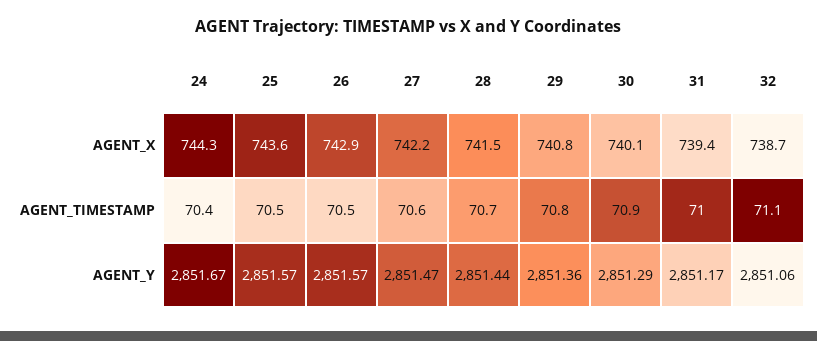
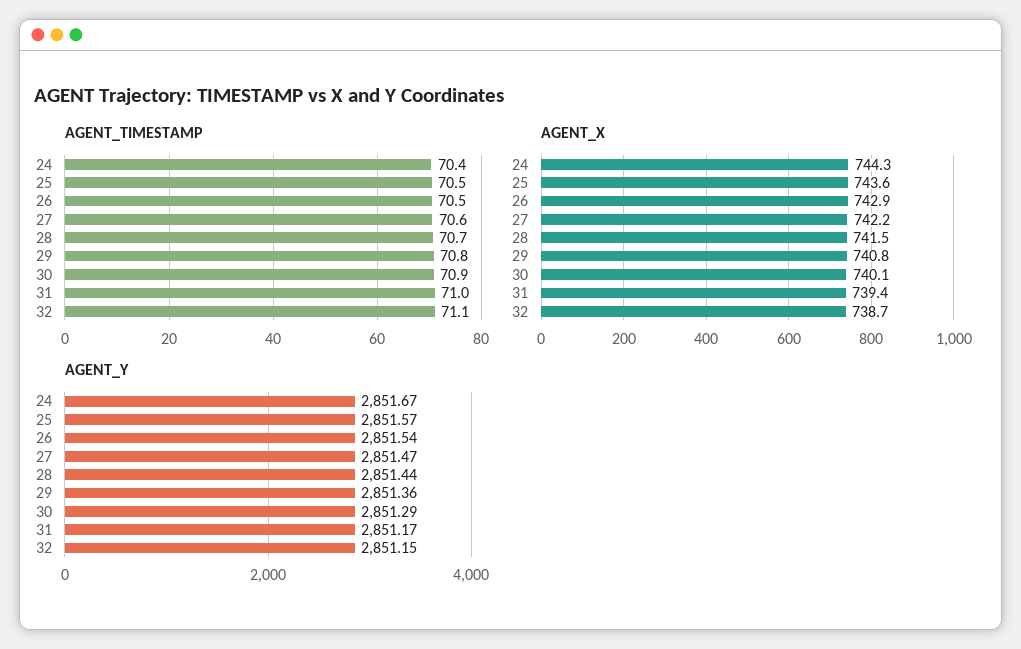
  {
    "AGENT_X": {
      "24": 744.3,
      "25": 743.6,
      "26": 742.9,
      "27": 742.2,
      "28": 741.5,
      "29": 740.8,
      "30": 740.1,
      "31": 739.4,
      "32": 738.7
    },
    "AGENT_TIMESTAMP": {
      "24": 70.4,
      "25": 70.5,
      "26": 70.5,
      "27": 70.6,
      "28": 70.7,
      "29": 70.8,
      "30": 70.9,
      "31": 71,
      "32": 71.1
    },
    "AGENT_Y": {
      "24": 2851.67,
      "25": 2851.57,
-     "26": 2851.57,
+     "26": 2851.54,
      "27": 2851.47,
      "28": 2851.44,
      "29": 2851.36,
      "30": 2851.29,
      "31": 2851.17,
-     "32": 2851.06
+     "32": 2851.15
    }
  }

